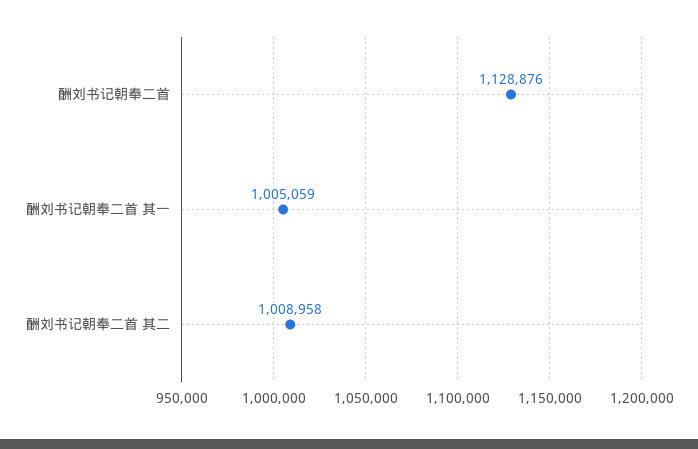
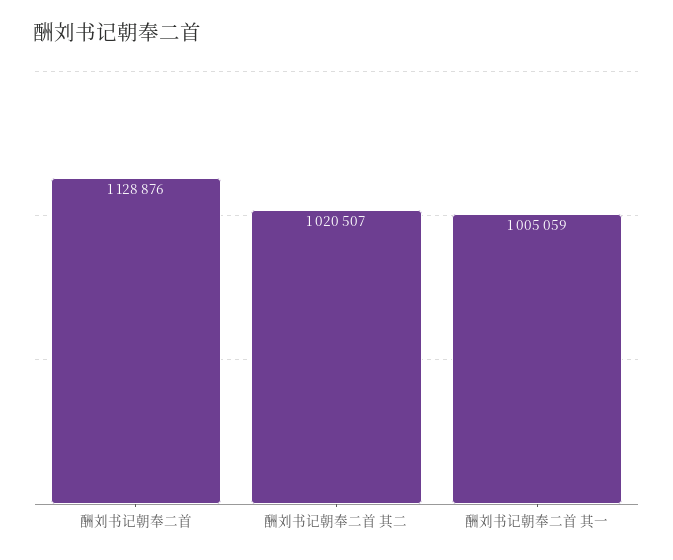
  {
    "酬刘书记朝奉二首": 1128876,
    "酬刘书记朝奉二首 其一": 1005059,
-   "酬刘书记朝奉二首 其二": 1008958
+   "酬刘书记朝奉二首 其二": 1020507
  }

